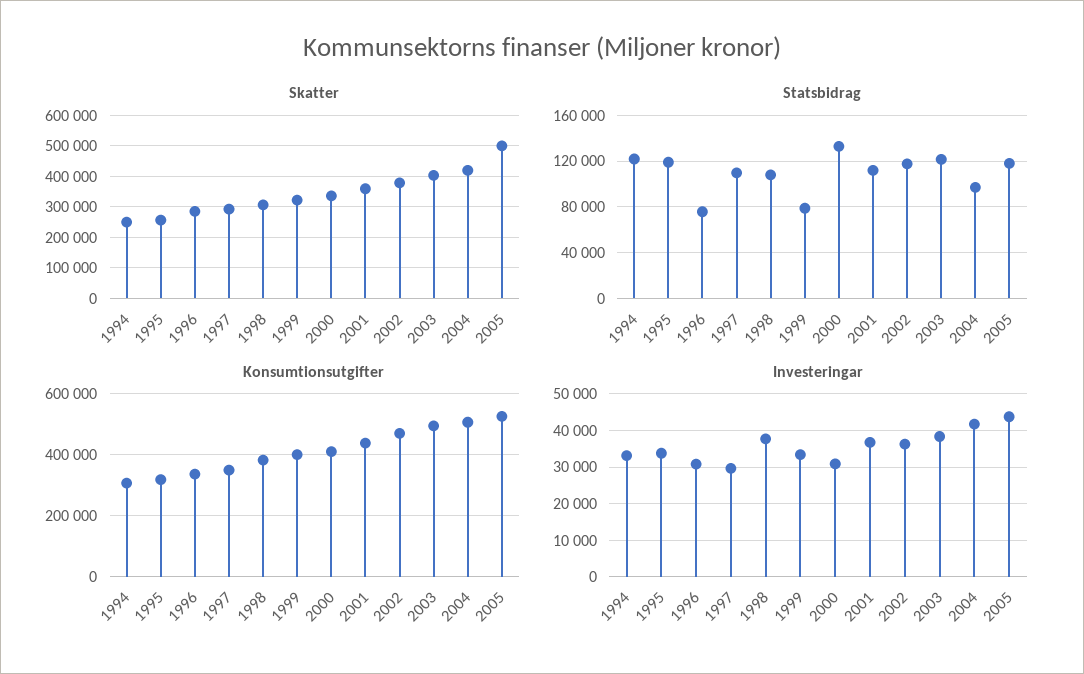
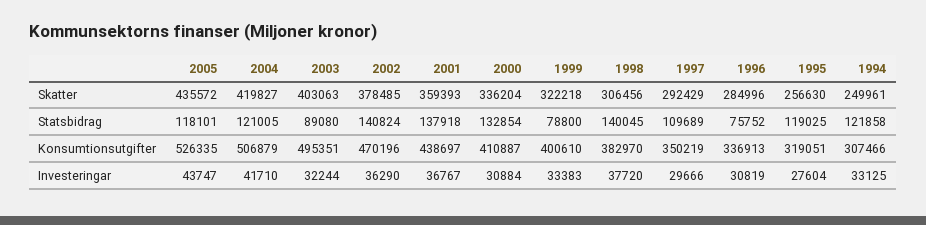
  {
    "Skatter": {
      "1994": 249961,
      "1995": 256630,
      "1996": 284996,
      "1997": 292429,
      "1998": 306456,
      "1999": 322218,
      "2000": 336204,
      "2001": 359393,
      "2002": 378485,
      "2003": 403063,
      "2004": 419827,
-     "2005": 500000
+     "2005": 435572
    },
    "Statsbidrag": {
      "1994": 121858,
      "1995": 119025,
      "1996": 75752,
      "1997": 109689,
-     "1998": 110000,
+     "1998": 140045,
      "1999": 78800,
      "2000": 132854,
-     "2001": 110000,
+     "2001": 137918,
-     "2002": 120000,
+     "2002": 140824,
-     "2003": 120000,
+     "2003": 89080,
-     "2004": 100000,
+     "2004": 121005,
      "2005": 118101
    },
    "Konsumtionsutgifter": {
      "1994": 307466,
      "1995": 319051,
      "1996": 336913,
      "1997": 350219,
      "1998": 382970,
      "1999": 400610,
      "2000": 410887,
      "2001": 438697,
      "2002": 470196,
      "2003": 495351,
      "2004": 506879,
      "2005": 526335
    },
    "Investeringar": {
      "1994": 33125,
-     "1995": 34000,
+     "1995": 27604,
      "1996": 30819,
      "1997": 29666,
      "1998": 37720,
      "1999": 33383,
      "2000": 30884,
      "2001": 36767,
      "2002": 36290,
-     "2003": 38000,
+     "2003": 32244,
      "2004": 41710,
      "2005": 43747
    }
  }

